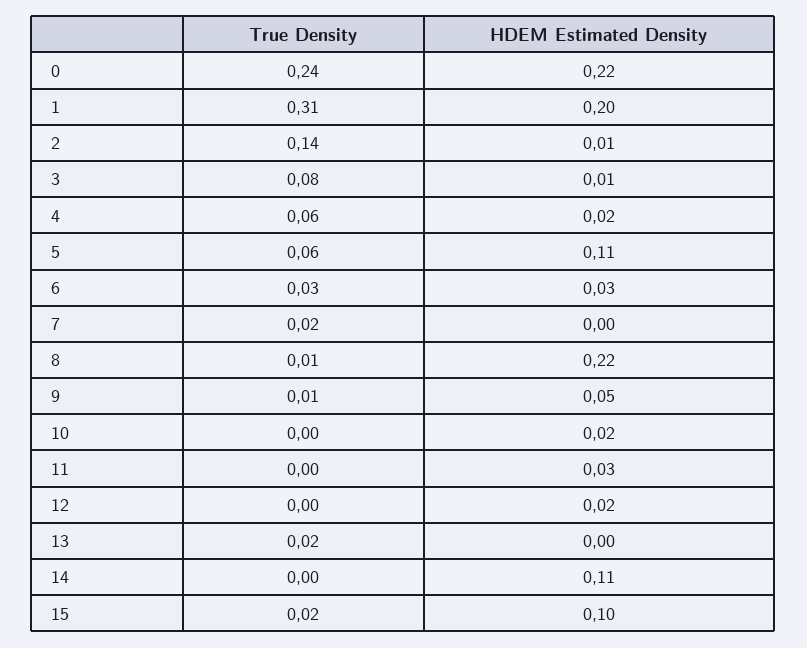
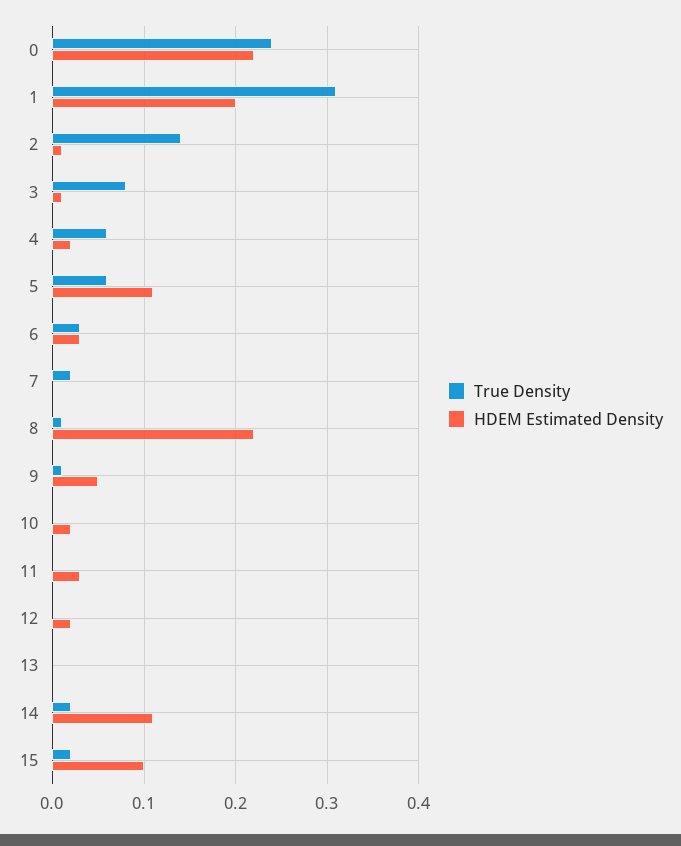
  {
    "True Density": {
      "0": 0.24,
      "1": 0.31,
      "2": 0.14,
      "3": 0.08,
      "4": 0.06,
      "5": 0.06,
      "6": 0.03,
      "7": 0.02,
      "8": 0.01,
      "9": 0.01,
      "10": 0,
      "11": 0,
      "12": 0,
-     "13": 0.02,
+     "13": 0,
-     "14": 0,
+     "14": 0.02,
      "15": 0.02
    },
    "HDEM Estimated Density": {
      "0": 0.22,
      "1": 0.2,
      "2": 0.01,
      "3": 0.01,
      "4": 0.02,
      "5": 0.11,
      "6": 0.03,
      "7": 0,
      "8": 0.22,
      "9": 0.05,
      "10": 0.02,
      "11": 0.03,
      "12": 0.02,
      "13": 0,
      "14": 0.11,
      "15": 0.1
    }
  }

